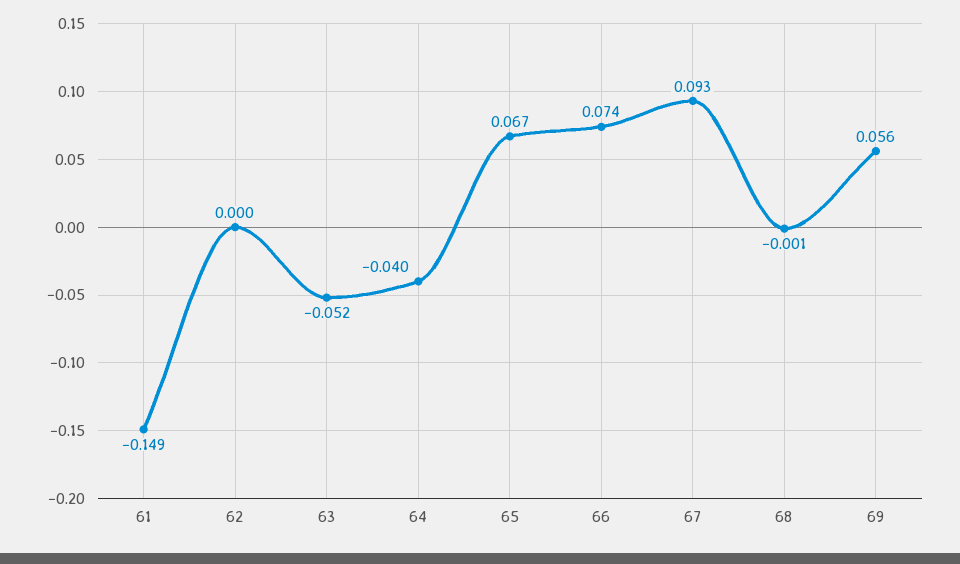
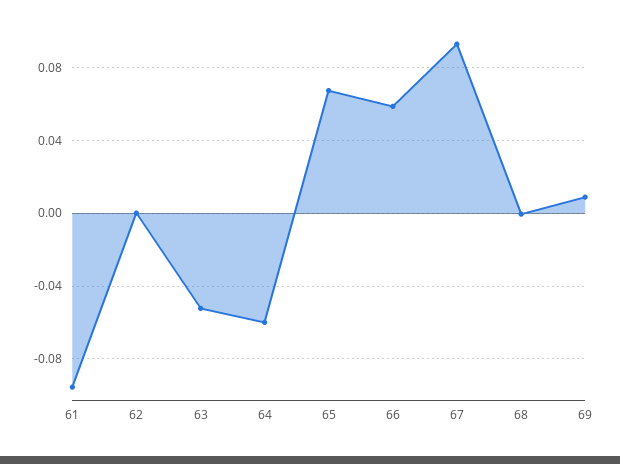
  {
-   "61": -0.149,
+   "61": -0.095,
    "62": 0,
    "63": -0.052,
-   "64": -0.04,
+   "64": -0.06,
    "65": 0.067,
-   "66": 0.074,
+   "66": 0.06,
    "67": 0.093,
    "68": -0.001,
-   "69": 0.056
+   "69": 0.01
  }

